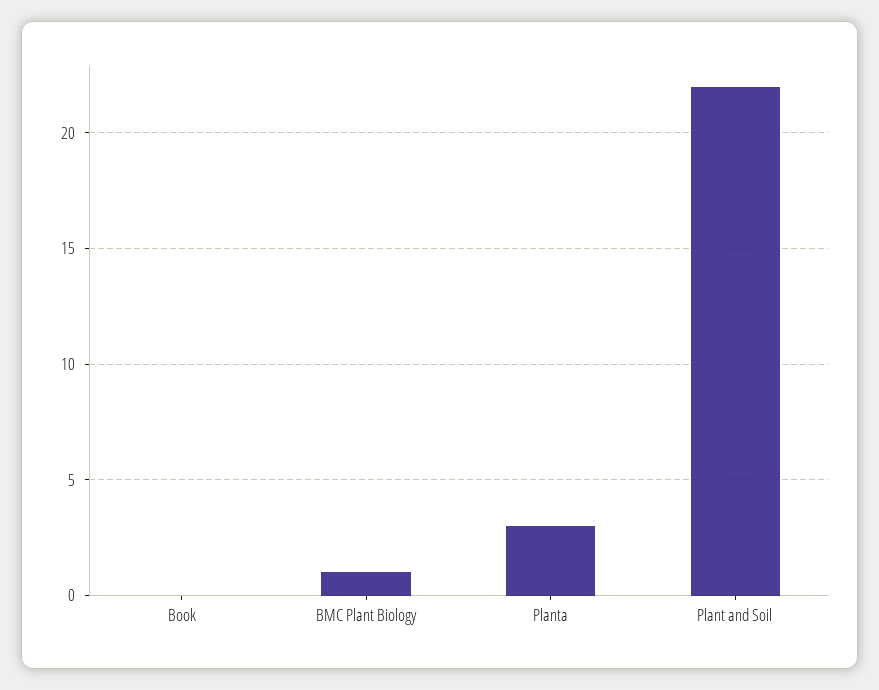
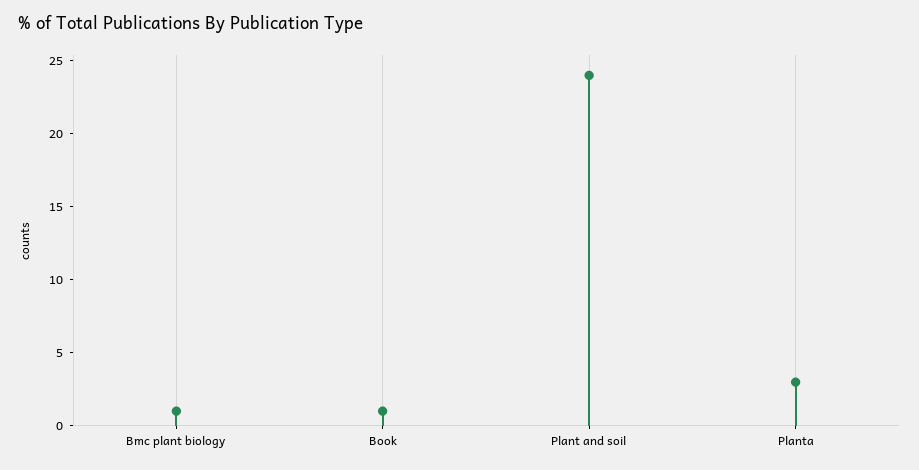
  {
-   "Book": 0,
+   "Book": 1,
    "BMC Plant Biology": 1,
    "Planta": 3,
-   "Plant and Soil": 22
+   "Plant and Soil": 24
  }

